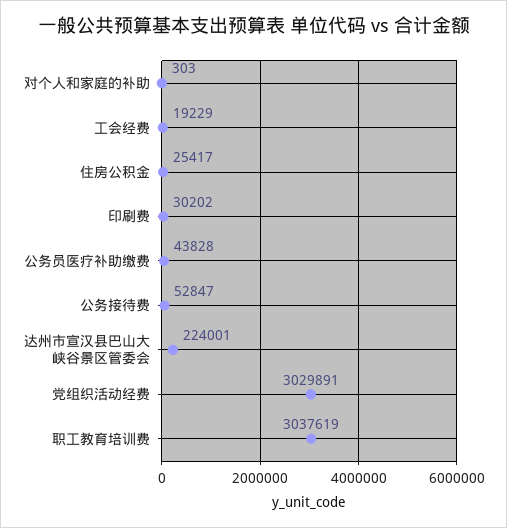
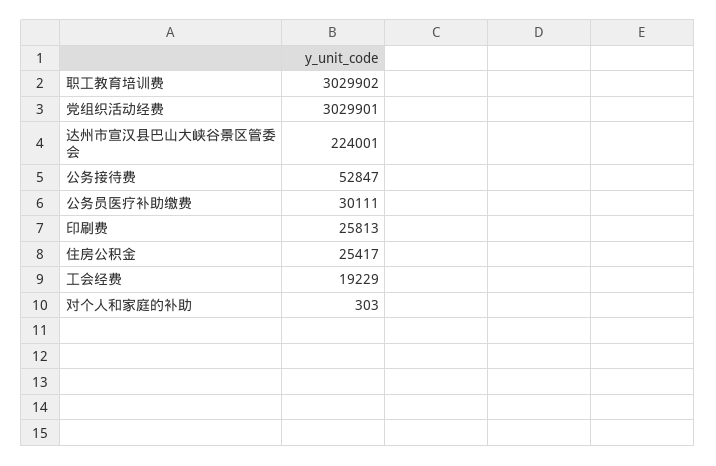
  {
    "对个人和家庭的补助": 303,
    "工会经费": 19229,
    "住房公积金": 25417,
-   "印刷费": 30202,
+   "印刷费": 25813,
-   "公务员医疗补助缴费": 43828,
+   "公务员医疗补助缴费": 30111,
    "公务接待费": 52847,
    "达州市宣汉县巴山大峡谷景区管委会": 224001,
-   "党组织活动经费": 3029891,
+   "党组织活动经费": 3029901,
-   "职工教育培训费": 3037619
+   "职工教育培训费": 3029902
  }

